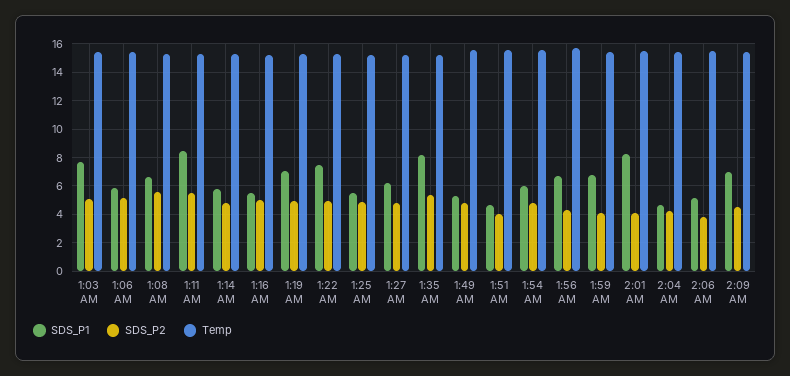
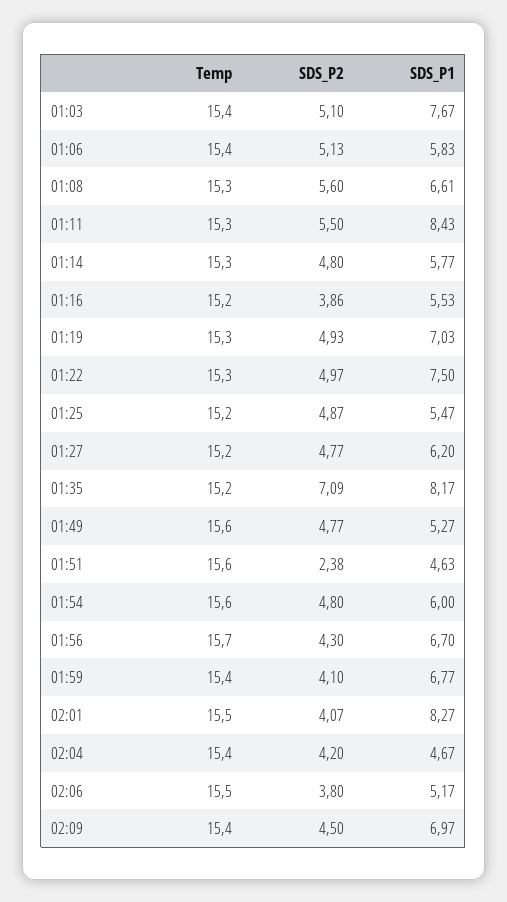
  {
    "SDS_P1": {
      "1:03 AM": 7.67,
      "1:06 AM": 5.83,
      "1:08 AM": 6.61,
      "1:11 AM": 8.43,
      "1:14 AM": 5.77,
      "1:16 AM": 5.53,
      "1:19 AM": 7.03,
      "1:22 AM": 7.5,
      "1:25 AM": 5.47,
      "1:27 AM": 6.2,
      "1:35 AM": 8.17,
      "1:49 AM": 5.27,
      "1:51 AM": 4.63,
      "1:54 AM": 6,
      "1:56 AM": 6.7,
      "1:59 AM": 6.77,
      "2:01 AM": 8.27,
      "2:04 AM": 4.67,
      "2:06 AM": 5.17,
      "2:09 AM": 6.97
    },
    "SDS_P2": {
      "1:03 AM": 5.1,
      "1:06 AM": 5.13,
      "1:08 AM": 5.6,
      "1:11 AM": 5.5,
      "1:14 AM": 4.8,
-     "1:16 AM": 5,
+     "1:16 AM": 3.86,
      "1:19 AM": 4.93,
      "1:22 AM": 4.97,
      "1:25 AM": 4.87,
      "1:27 AM": 4.77,
-     "1:35 AM": 5.5,
+     "1:35 AM": 7.09,
      "1:49 AM": 4.77,
-     "1:51 AM": 4,
+     "1:51 AM": 2.38,
      "1:54 AM": 4.8,
      "1:56 AM": 4.3,
      "1:59 AM": 4.1,
      "2:01 AM": 4.07,
      "2:04 AM": 4.2,
      "2:06 AM": 3.8,
      "2:09 AM": 4.5
    },
    "Temp": {
      "1:03 AM": 15.4,
      "1:06 AM": 15.4,
      "1:08 AM": 15.3,
      "1:11 AM": 15.3,
      "1:14 AM": 15.3,
      "1:16 AM": 15.2,
      "1:19 AM": 15.3,
      "1:22 AM": 15.3,
      "1:25 AM": 15.2,
      "1:27 AM": 15.2,
      "1:35 AM": 15.2,
      "1:49 AM": 15.6,
      "1:51 AM": 15.6,
      "1:54 AM": 15.6,
      "1:56 AM": 15.7,
      "1:59 AM": 15.4,
      "2:01 AM": 15.5,
      "2:04 AM": 15.4,
      "2:06 AM": 15.5,
      "2:09 AM": 15.4
    }
  }

